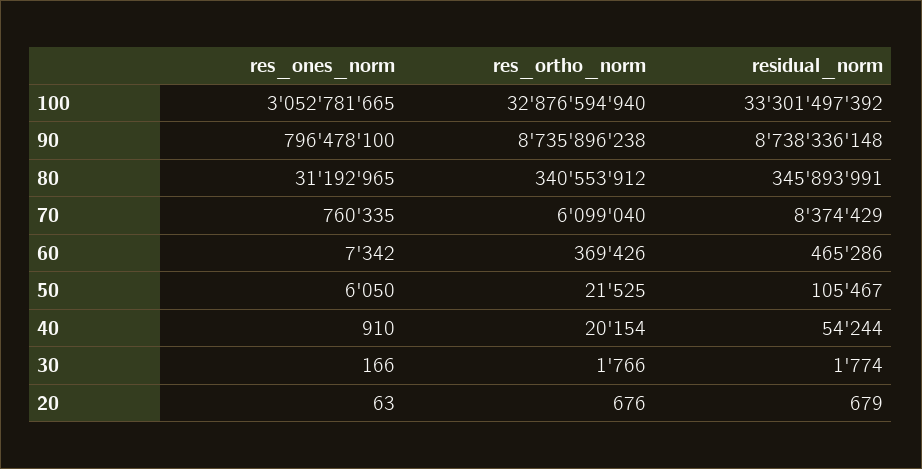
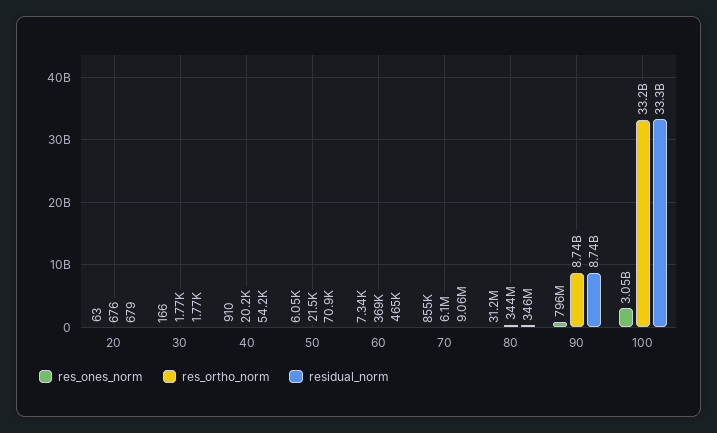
  {
    "res_ones_norm": {
      "100": 3052781665,
      "90": 796478100,
      "80": 31192965,
-     "70": 760335,
+     "70": 855000,
      "60": 7342,
      "50": 6050,
      "40": 910,
      "30": 166,
      "20": 63
    },
    "res_ortho_norm": {
-     "100": 32876594940,
+     "100": 33200000000,
      "90": 8735896238,
-     "80": 340553912,
+     "80": 344000000,
      "70": 6099040,
      "60": 369426,
      "50": 21525,
      "40": 20154,
      "30": 1766,
      "20": 676
    },
    "residual_norm": {
      "100": 33301497392,
      "90": 8738336148,
      "80": 345893991,
-     "70": 8374429,
+     "70": 9060000,
      "60": 465286,
-     "50": 105467,
+     "50": 70900,
      "40": 54244,
      "30": 1774,
      "20": 679
    }
  }

